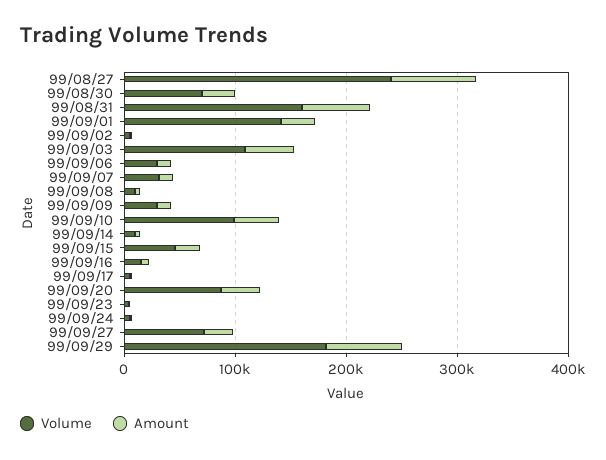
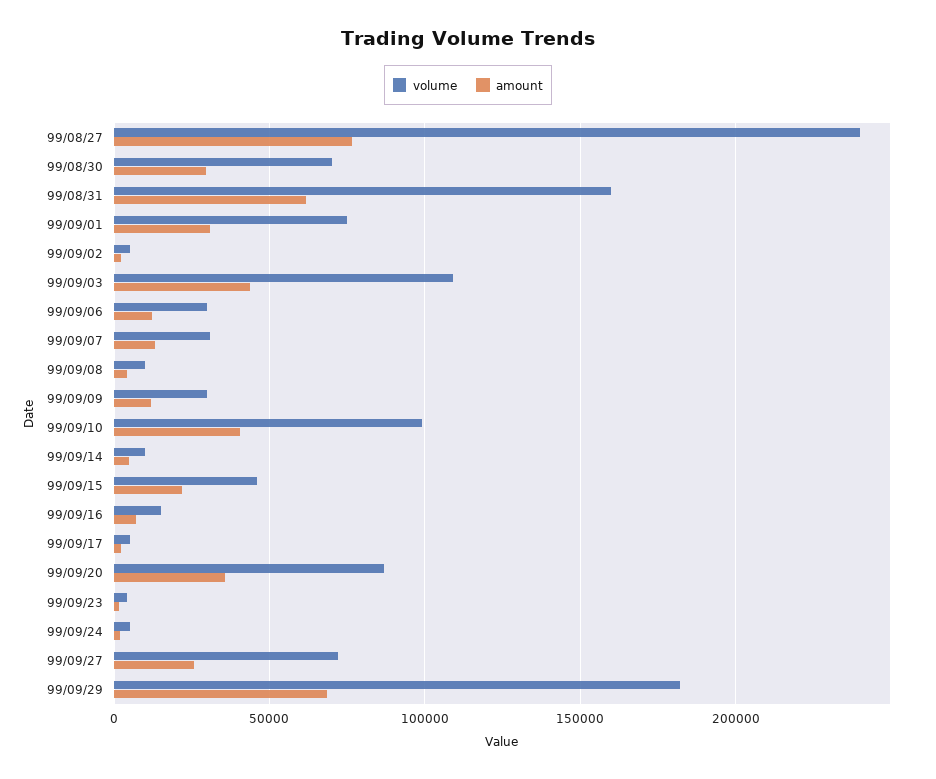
  {
    "Volume": {
      "99/08/27": 240000,
      "99/08/30": 70000,
      "99/08/31": 160000,
-     "99/09/01": 140000,
+     "99/09/01": 75000,
      "99/09/02": 5000,
      "99/09/03": 110000,
      "99/09/06": 30000,
      "99/09/07": 30000,
      "99/09/08": 10000,
      "99/09/09": 30000,
      "99/09/10": 100000,
      "99/09/14": 10000,
      "99/09/15": 45000,
      "99/09/16": 15000,
      "99/09/17": 5000,
      "99/09/20": 85000,
      "99/09/23": 5000,
      "99/09/24": 5000,
      "99/09/27": 70000,
      "99/09/29": 180000
    },
    "Amount": {
      "99/08/27": 75000,
      "99/08/30": 30000,
      "99/08/31": 60000,
      "99/09/01": 30000,
      "99/09/02": 0,
      "99/09/03": 45000,
      "99/09/06": 10000,
      "99/09/07": 15000,
      "99/09/08": 5000,
      "99/09/09": 10000,
      "99/09/10": 40000,
      "99/09/14": 5000,
      "99/09/15": 20000,
      "99/09/16": 5000,
      "99/09/17": 0,
      "99/09/20": 35000,
      "99/09/23": 0,
      "99/09/24": 0,
      "99/09/27": 25000,
      "99/09/29": 70000
    }
  }

